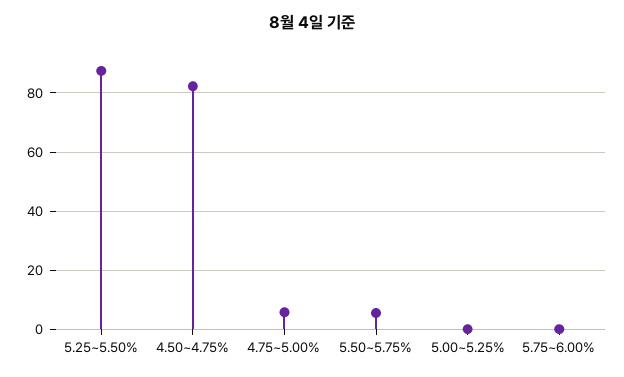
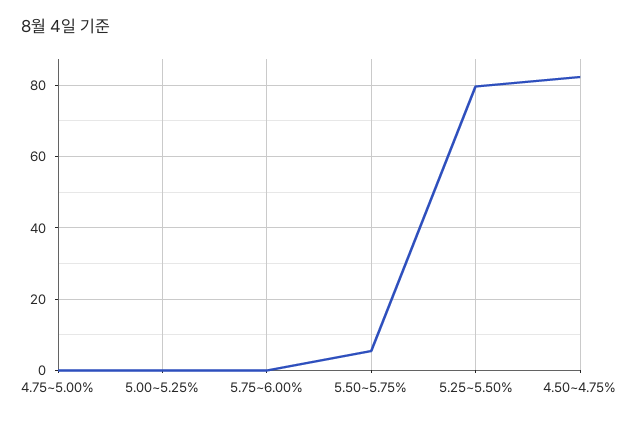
  {
-   "5.25~5.50%": 87.5,
+   "5.25~5.50%": 80,
    "4.50~4.75%": 82,
-   "4.75~5.00%": 5,
+   "4.75~5.00%": 0,
    "5.50~5.75%": 6,
    "5.00~5.25%": 0,
    "5.75~6.00%": 0
  }

